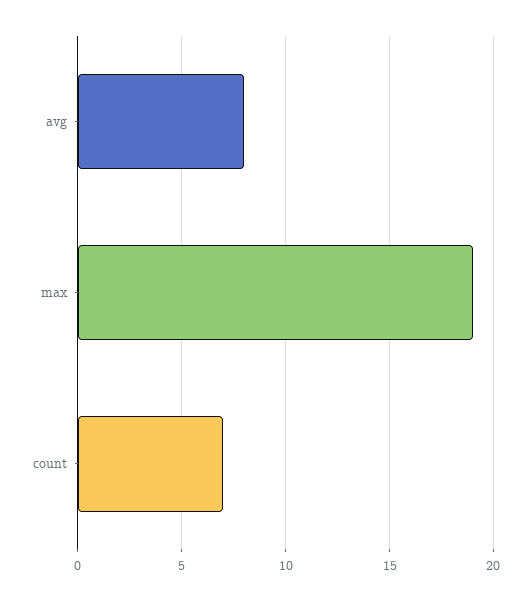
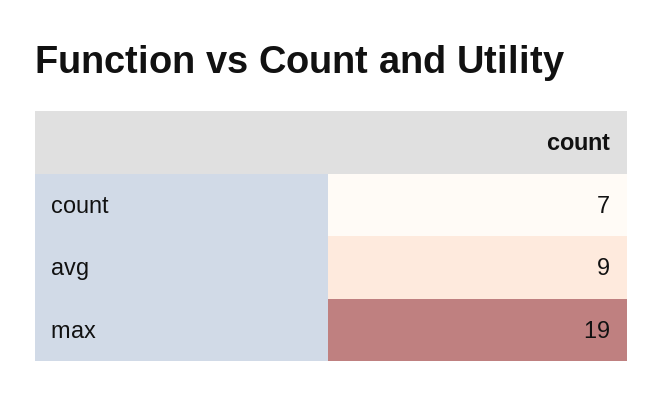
  {
-   "avg": 8,
+   "avg": 9,
    "max": 19,
    "count": 7
  }

